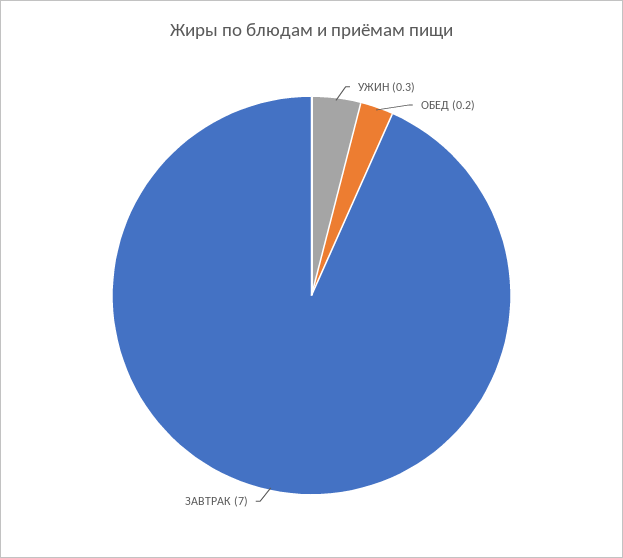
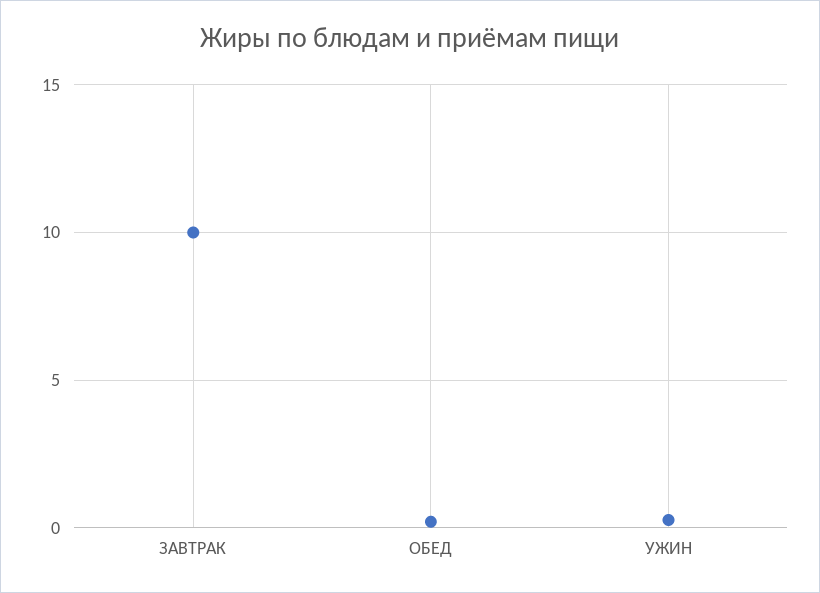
  {
    "УЖИН": 0.3,
    "ОБЕД": 0.2,
-   "ЗАВТРАК": 7
+   "ЗАВТРАК": 10
  }

